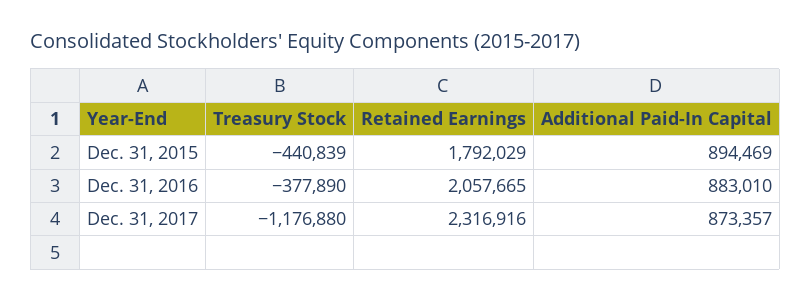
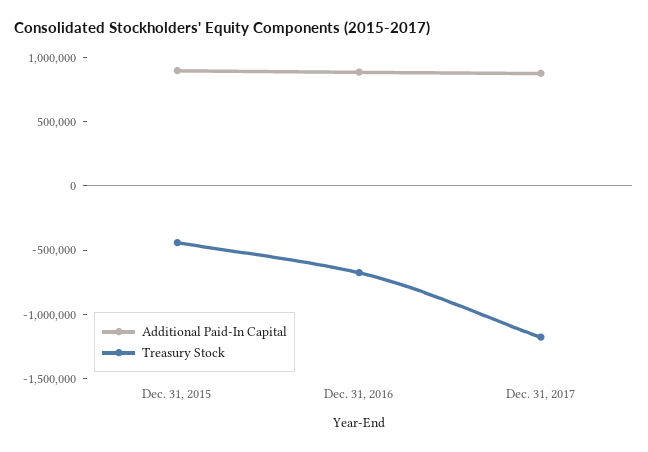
  {
    "Treasury Stock": {
      "Dec. 31, 2015": -440839,
-     "Dec. 31, 2016": -377890,
+     "Dec. 31, 2016": -700000,
      "Dec. 31, 2017": -1176880
    },
-   "Retained Earnings": {
-     "Dec. 31, 2015": 1792029,
-     "Dec. 31, 2016": 2057665,
-     "Dec. 31, 2017": 2316916
-   },
    "Additional Paid-In Capital": {
      "Dec. 31, 2015": 894469,
      "Dec. 31, 2016": 883010,
      "Dec. 31, 2017": 873357
    }
  }

